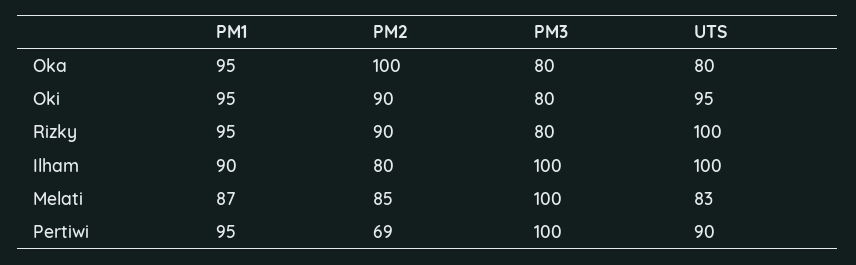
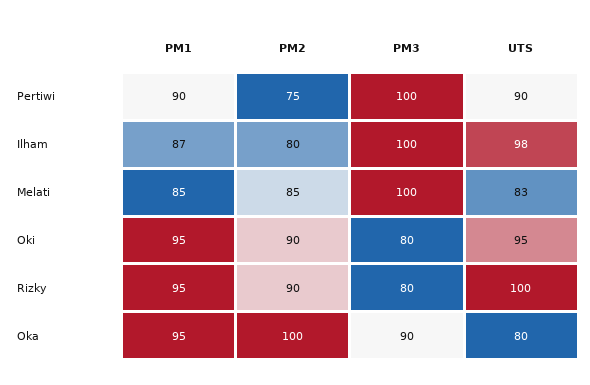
  {
    "PM1": {
      "Oka": 95,
      "Oki": 95,
      "Rizky": 95,
-     "Ilham": 90,
+     "Ilham": 87,
-     "Melati": 87,
+     "Melati": 85,
-     "Pertiwi": 95
+     "Pertiwi": 90
    },
    "PM2": {
      "Oka": 100,
      "Oki": 90,
      "Rizky": 90,
      "Ilham": 80,
      "Melati": 85,
-     "Pertiwi": 69
+     "Pertiwi": 75
    },
    "PM3": {
-     "Oka": 80,
+     "Oka": 90,
      "Oki": 80,
      "Rizky": 80,
      "Ilham": 100,
      "Melati": 100,
      "Pertiwi": 100
    },
    "UTS": {
      "Oka": 80,
      "Oki": 95,
      "Rizky": 100,
-     "Ilham": 100,
+     "Ilham": 98,
      "Melati": 83,
      "Pertiwi": 90
    }
  }

